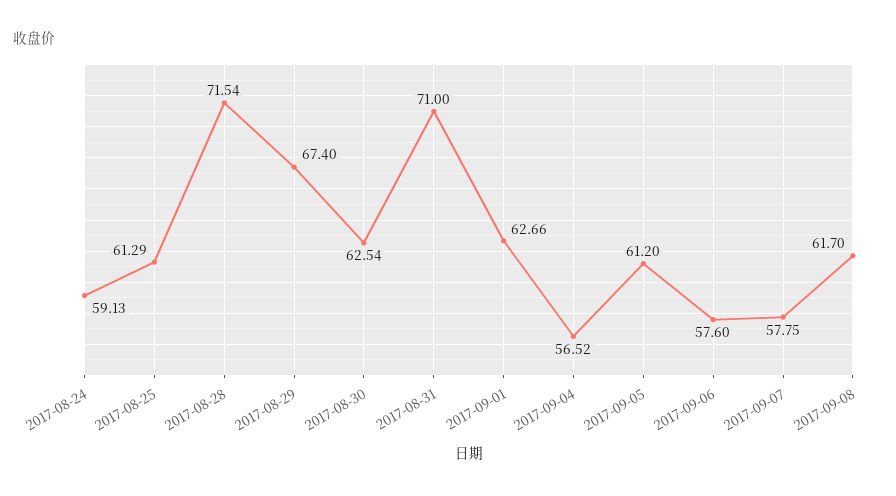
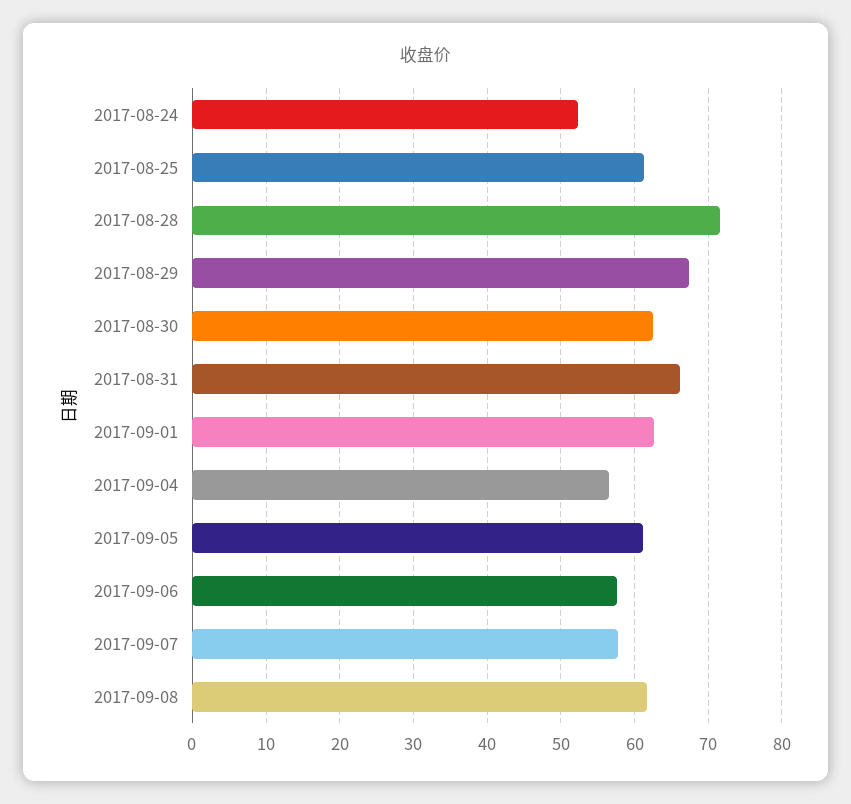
  {
-   "2017-08-24": 59.13,
+   "2017-08-24": 52,
    "2017-08-25": 61.29,
    "2017-08-28": 71.54,
    "2017-08-29": 67.4,
    "2017-08-30": 62.54,
-   "2017-08-31": 71,
+   "2017-08-31": 66,
    "2017-09-01": 62.66,
    "2017-09-04": 56.52,
    "2017-09-05": 61.2,
    "2017-09-06": 57.6,
    "2017-09-07": 57.75,
    "2017-09-08": 61.7
  }

